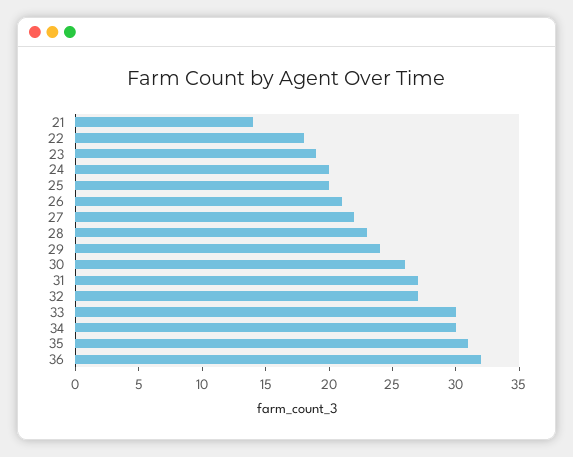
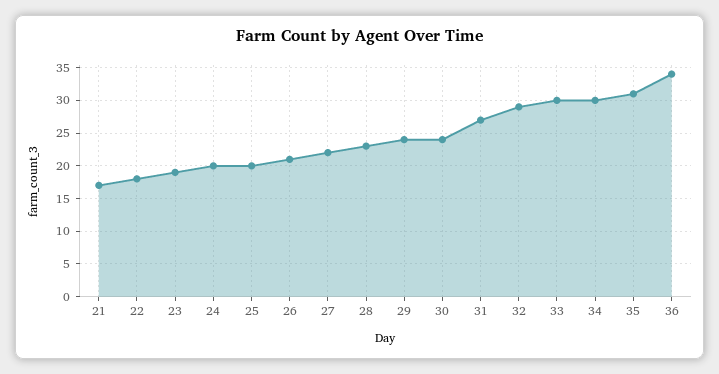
  {
-   "21": 14,
+   "21": 17,
    "22": 18,
    "23": 19,
    "24": 20,
    "25": 20,
    "26": 21,
    "27": 22,
    "28": 23,
    "29": 24,
-   "30": 26,
+   "30": 24,
    "31": 27,
-   "32": 27,
+   "32": 29,
    "33": 30,
    "34": 30,
    "35": 31,
-   "36": 32
+   "36": 34
  }

